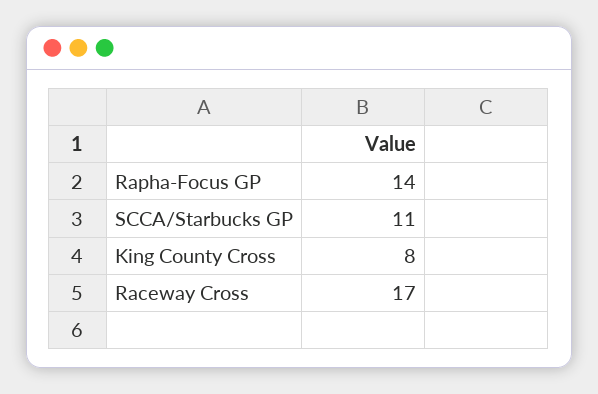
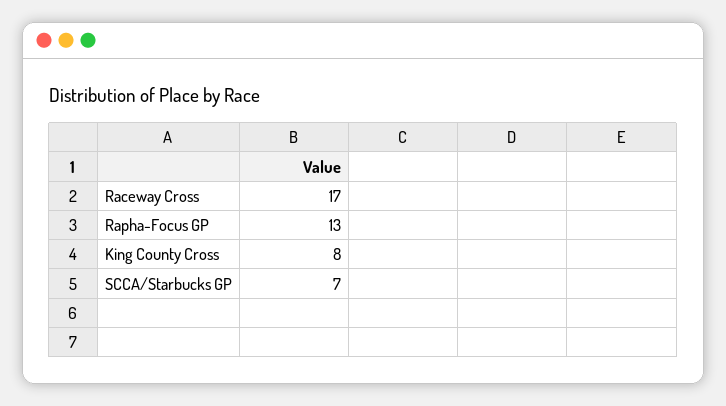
  {
-   "Rapha-Focus GP": 14,
+   "Rapha-Focus GP": 13,
-   "SCCA/Starbucks GP": 11,
+   "SCCA/Starbucks GP": 7,
    "King County Cross": 8,
    "Raceway Cross": 17
  }

